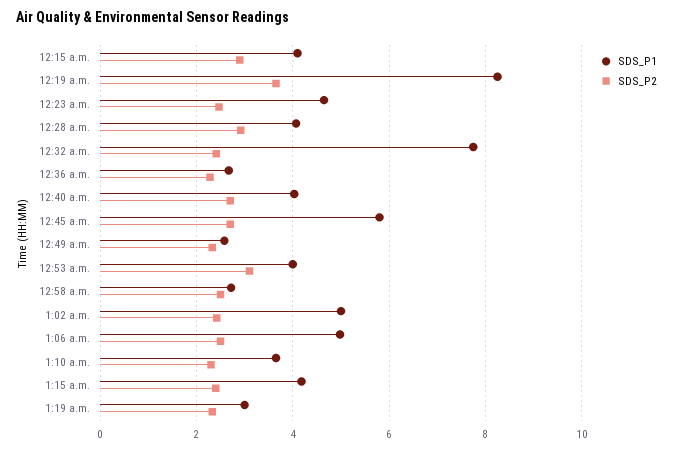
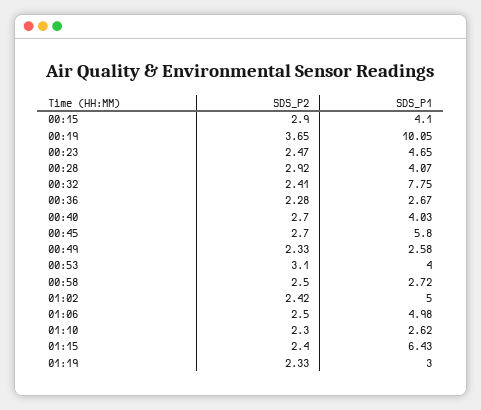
  {
    "SDS_P1": {
      "12:15 a.m.": 4.1,
-     "12:19 a.m.": 8.2,
+     "12:19 a.m.": 10.05,
      "12:23 a.m.": 4.65,
      "12:28 a.m.": 4.07,
      "12:32 a.m.": 7.75,
      "12:36 a.m.": 2.67,
      "12:40 a.m.": 4.03,
      "12:45 a.m.": 5.8,
      "12:49 a.m.": 2.58,
      "12:53 a.m.": 4,
      "12:58 a.m.": 2.72,
      "1:02 a.m.": 5,
      "1:06 a.m.": 4.98,
-     "1:10 a.m.": 3.6,
+     "1:10 a.m.": 2.62,
-     "1:15 a.m.": 4.2,
+     "1:15 a.m.": 6.43,
      "1:19 a.m.": 3
    },
    "SDS_P2": {
      "12:15 a.m.": 2.9,
      "12:19 a.m.": 3.65,
      "12:23 a.m.": 2.47,
      "12:28 a.m.": 2.92,
      "12:32 a.m.": 2.41,
      "12:36 a.m.": 2.28,
      "12:40 a.m.": 2.7,
      "12:45 a.m.": 2.7,
      "12:49 a.m.": 2.33,
      "12:53 a.m.": 3.1,
      "12:58 a.m.": 2.5,
      "1:02 a.m.": 2.42,
      "1:06 a.m.": 2.5,
      "1:10 a.m.": 2.3,
      "1:15 a.m.": 2.4,
      "1:19 a.m.": 2.33
    }
  }

